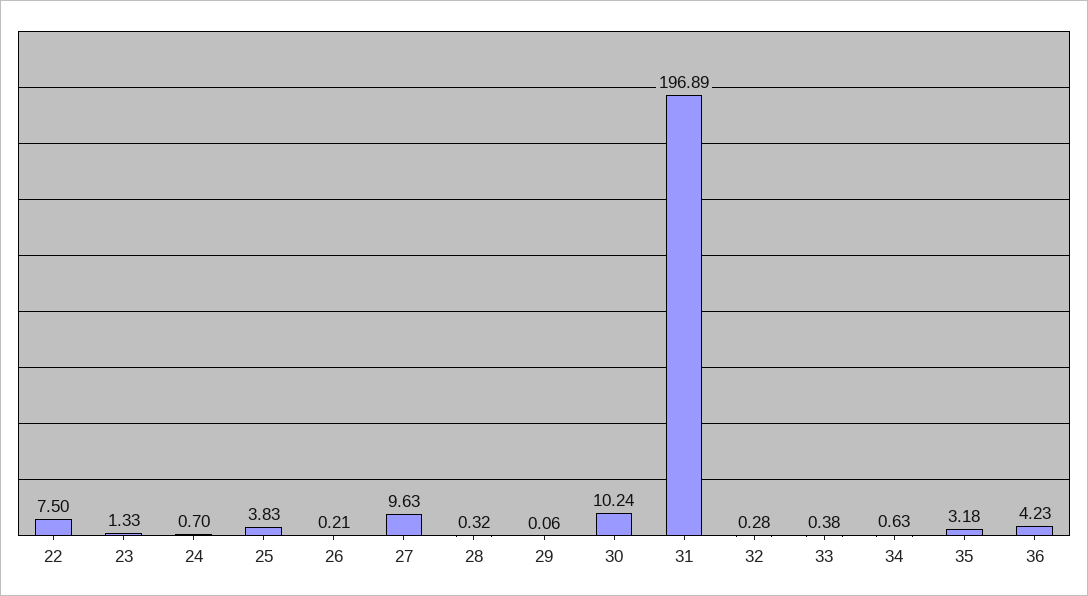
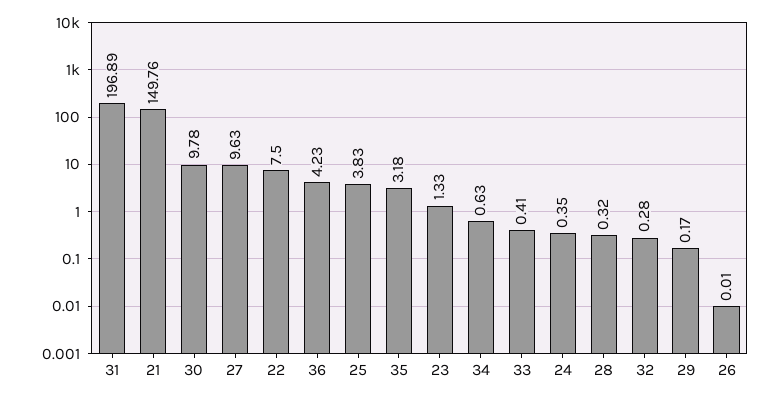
  {
    "22": 7.5,
    "23": 1.33,
-   "24": 0.7,
+   "24": 0.35,
    "25": 3.83,
-   "26": 0.21,
+   "26": 0.01,
    "27": 9.63,
    "28": 0.32,
-   "29": 0.06,
+   "29": 0.17,
-   "30": 10.24,
+   "30": 9.78,
    "31": 196.89,
    "32": 0.28,
-   "33": 0.38,
+   "33": 0.41,
    "34": 0.63,
    "35": 3.18,
-   "36": 4.23
+   "36": 4.23,
+   "21": 149.76
  }

